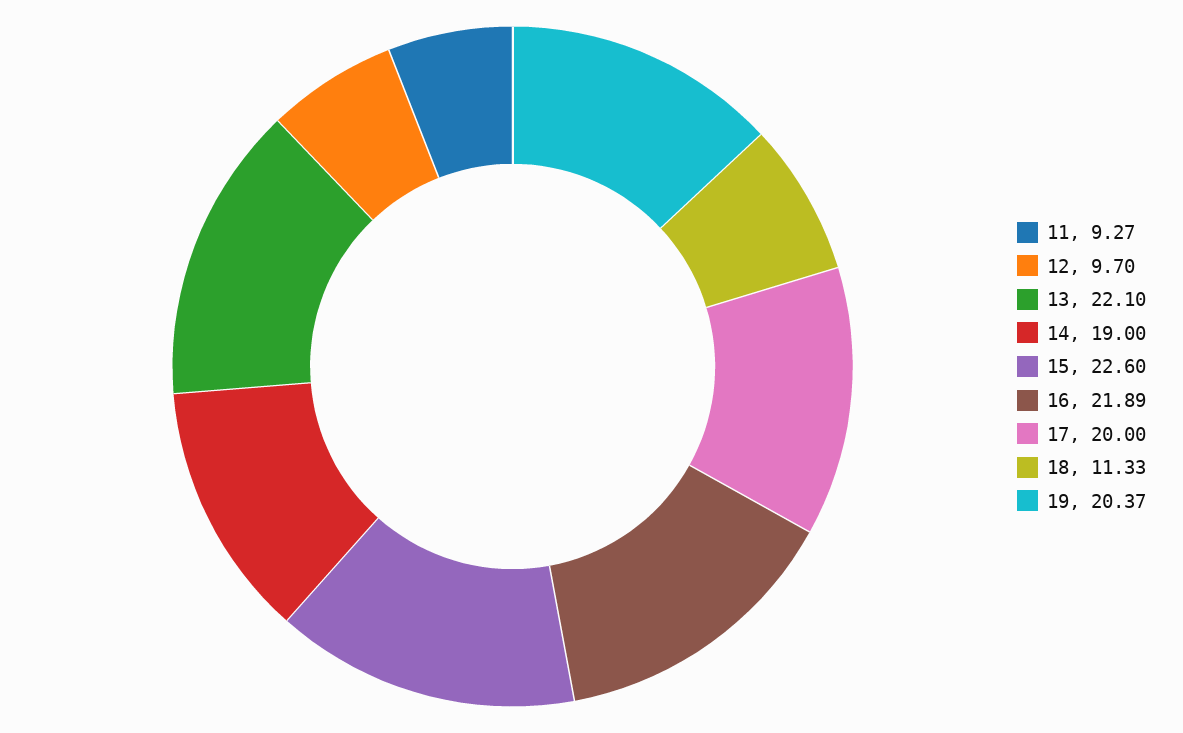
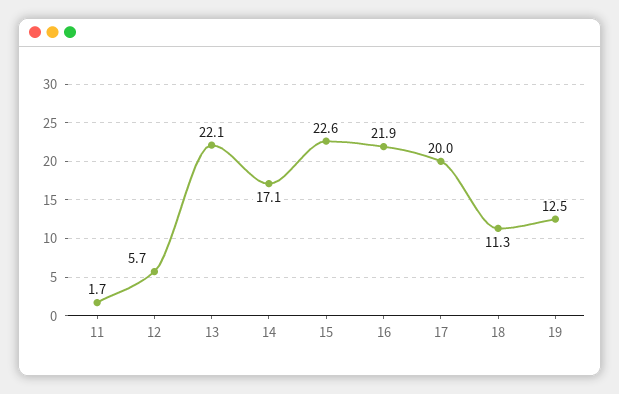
  {
-   "11": 9.27,
+   "11": 1.7,
-   "12": 9.7,
+   "12": 5.7,
    "13": 22.1,
-   "14": 19,
+   "14": 17.1,
    "15": 22.6,
    "16": 21.89,
    "17": 20,
    "18": 11.33,
-   "19": 20.37
+   "19": 12.5
  }

